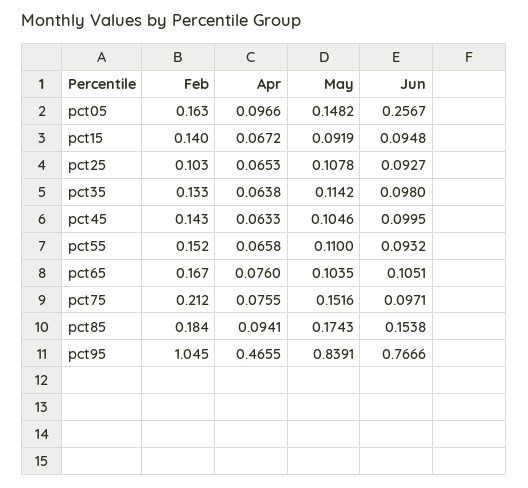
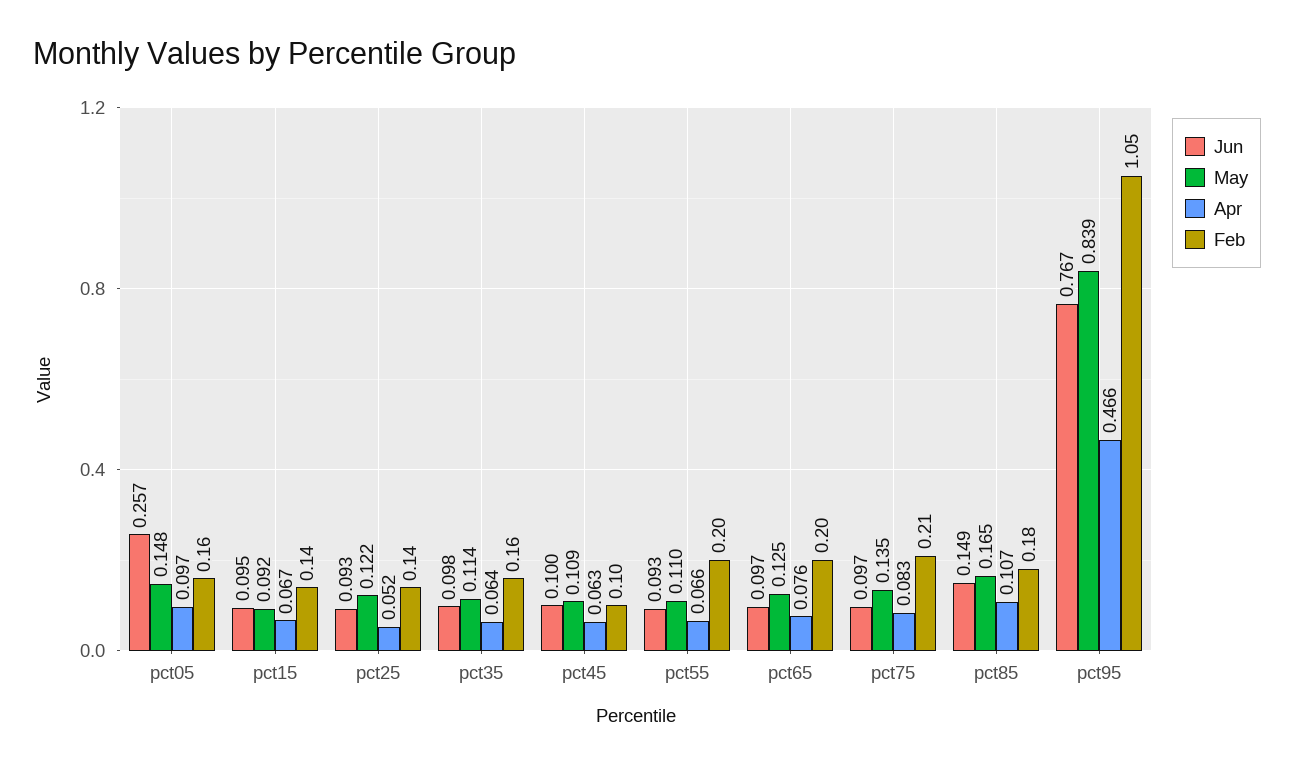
  {
    "Feb": {
      "pct05": 0.163,
      "pct15": 0.14,
-     "pct25": 0.103,
+     "pct25": 0.14,
-     "pct35": 0.133,
+     "pct35": 0.16,
-     "pct45": 0.143,
+     "pct45": 0.1,
-     "pct55": 0.152,
+     "pct55": 0.2,
-     "pct65": 0.167,
+     "pct65": 0.2,
      "pct75": 0.212,
      "pct85": 0.184,
      "pct95": 1.045
    },
    "Apr": {
      "pct05": 0.0966,
      "pct15": 0.0672,
-     "pct25": 0.0653,
+     "pct25": 0.052,
      "pct35": 0.0638,
      "pct45": 0.0633,
      "pct55": 0.0658,
      "pct65": 0.076,
-     "pct75": 0.0755,
+     "pct75": 0.083,
-     "pct85": 0.0941,
+     "pct85": 0.107,
      "pct95": 0.4655
    },
    "May": {
      "pct05": 0.1482,
      "pct15": 0.0919,
-     "pct25": 0.1078,
+     "pct25": 0.122,
      "pct35": 0.1142,
-     "pct45": 0.1046,
+     "pct45": 0.109,
      "pct55": 0.11,
-     "pct65": 0.1035,
+     "pct65": 0.125,
-     "pct75": 0.1516,
+     "pct75": 0.135,
-     "pct85": 0.1743,
+     "pct85": 0.165,
      "pct95": 0.8391
    },
    "Jun": {
      "pct05": 0.2567,
      "pct15": 0.0948,
      "pct25": 0.0927,
      "pct35": 0.098,
      "pct45": 0.0995,
      "pct55": 0.0932,
-     "pct65": 0.1051,
+     "pct65": 0.097,
      "pct75": 0.0971,
-     "pct85": 0.1538,
+     "pct85": 0.149,
      "pct95": 0.7666
    }
  }

